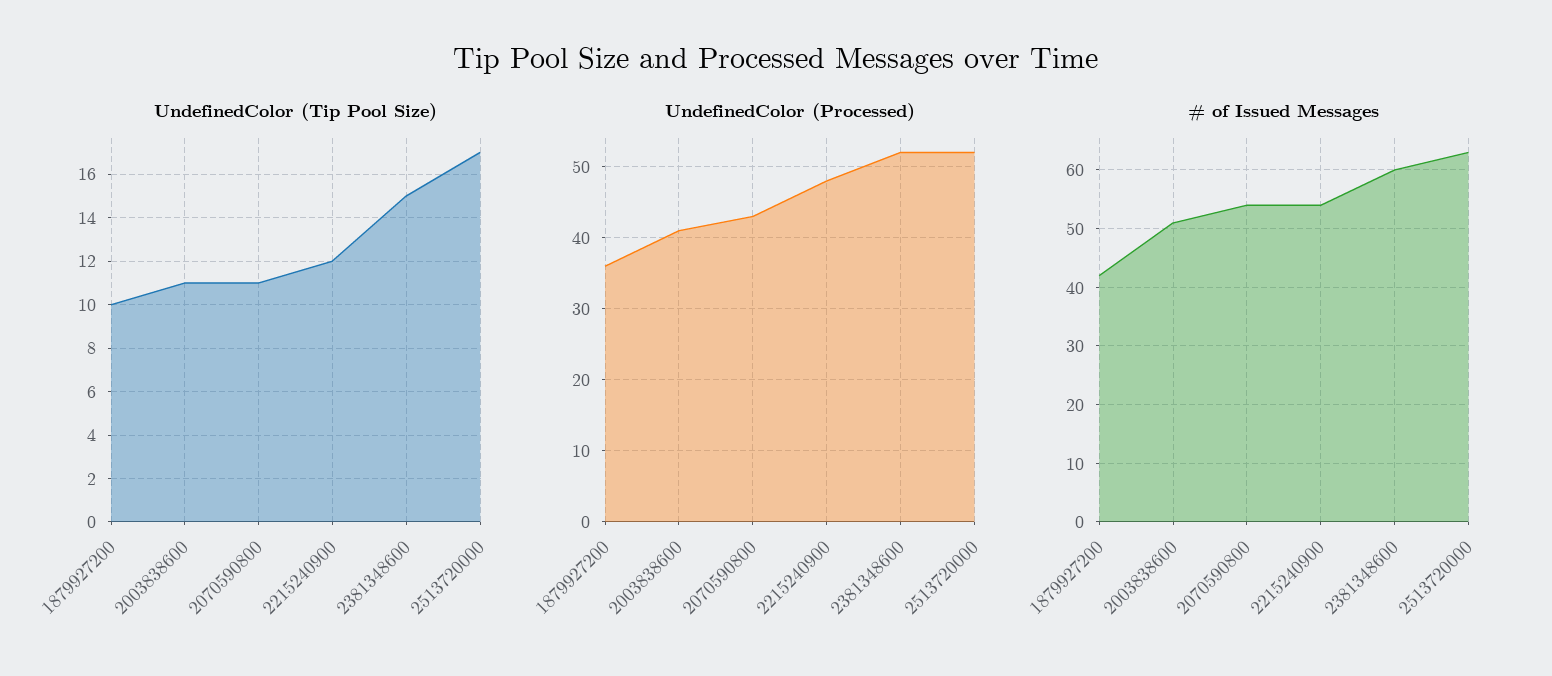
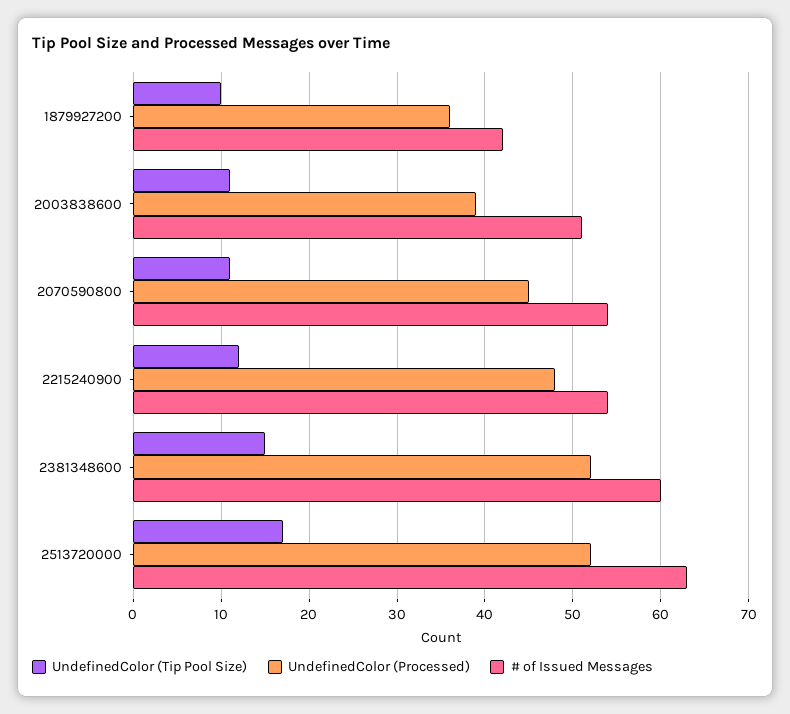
  {
    "UndefinedColor (Tip Pool Size)": {
      "1879927200": 10,
      "2003838600": 11,
      "2070590800": 11,
      "2215240900": 12,
      "2381348600": 15,
      "2513720000": 17
    },
    "UndefinedColor (Processed)": {
      "1879927200": 36,
-     "2003838600": 41,
+     "2003838600": 39,
-     "2070590800": 43,
+     "2070590800": 45,
      "2215240900": 48,
      "2381348600": 52,
      "2513720000": 52
    },
    "# of Issued Messages": {
      "1879927200": 42,
      "2003838600": 51,
      "2070590800": 54,
      "2215240900": 54,
      "2381348600": 60,
      "2513720000": 63
    }
  }

